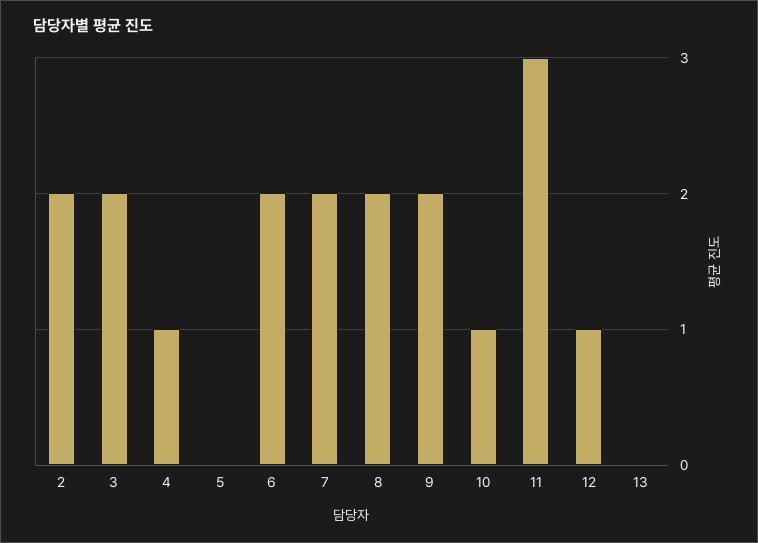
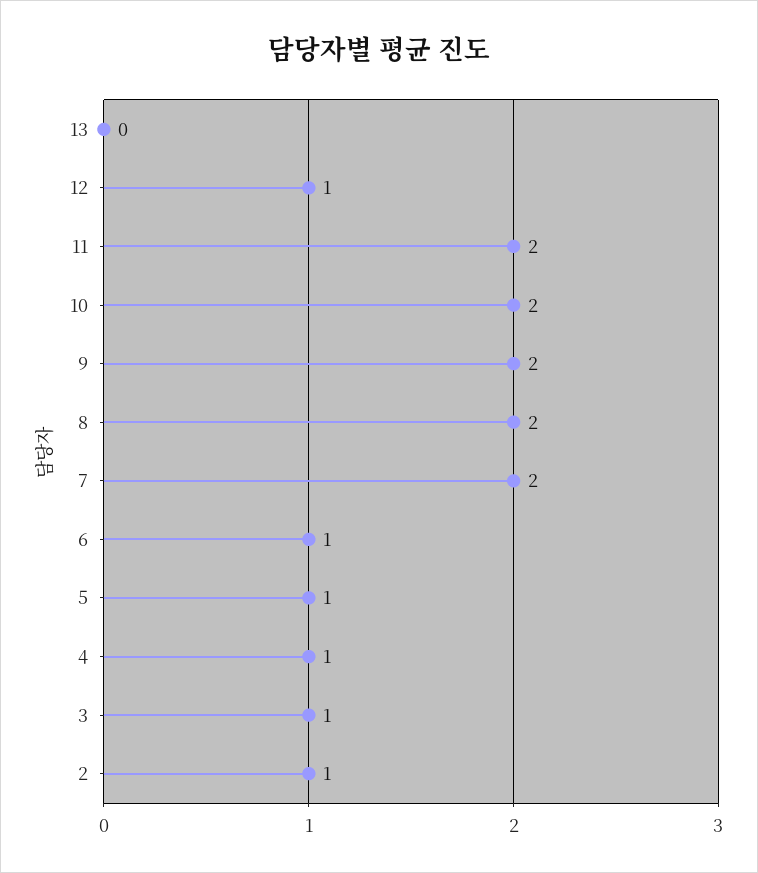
  {
-   "2": 2,
+   "2": 1,
-   "3": 2,
+   "3": 1,
    "4": 1,
-   "5": 0,
+   "5": 1,
-   "6": 2,
+   "6": 1,
    "7": 2,
    "8": 2,
    "9": 2,
-   "10": 1,
+   "10": 2,
-   "11": 3,
+   "11": 2,
    "12": 1,
    "13": 0
  }

